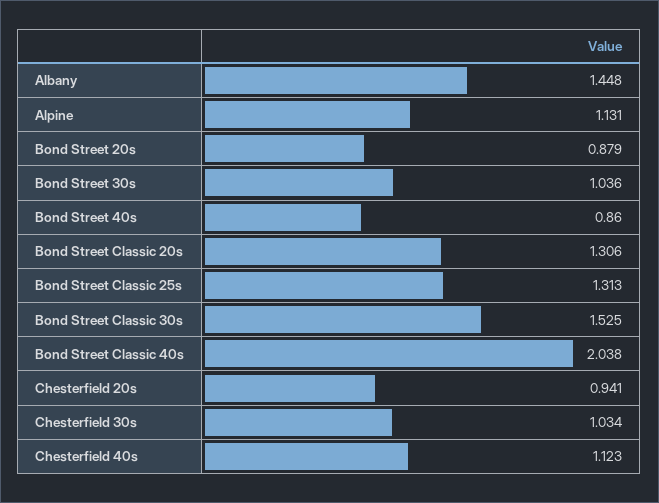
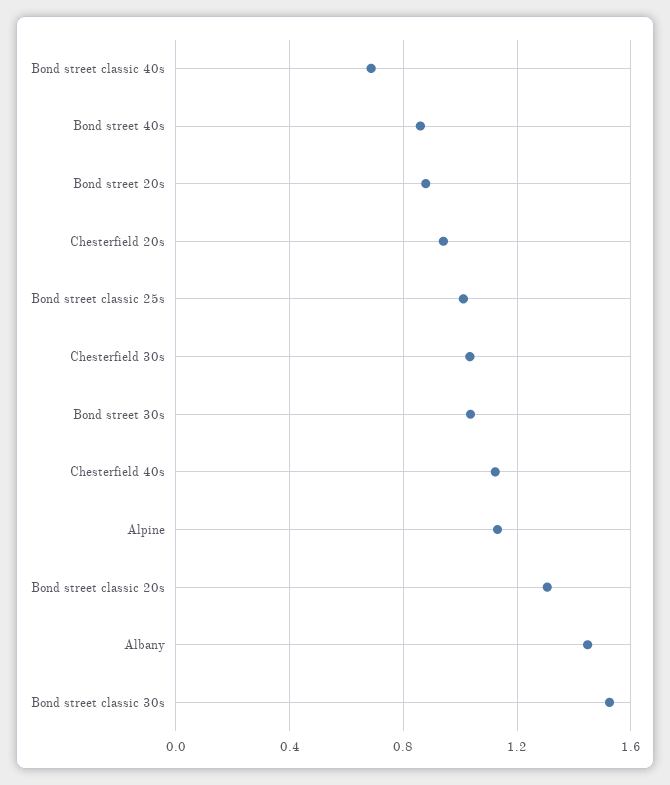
  {
    "Albany": 1.448,
    "Alpine": 1.131,
    "Bond Street 20s": 0.879,
    "Bond Street 30s": 1.036,
    "Bond Street 40s": 0.86,
    "Bond Street Classic 20s": 1.306,
-   "Bond Street Classic 25s": 1.313,
+   "Bond Street Classic 25s": 1,
    "Bond Street Classic 30s": 1.525,
-   "Bond Street Classic 40s": 2.038,
+   "Bond Street Classic 40s": 0.7,
    "Chesterfield 20s": 0.941,
    "Chesterfield 30s": 1.034,
    "Chesterfield 40s": 1.123
  }

